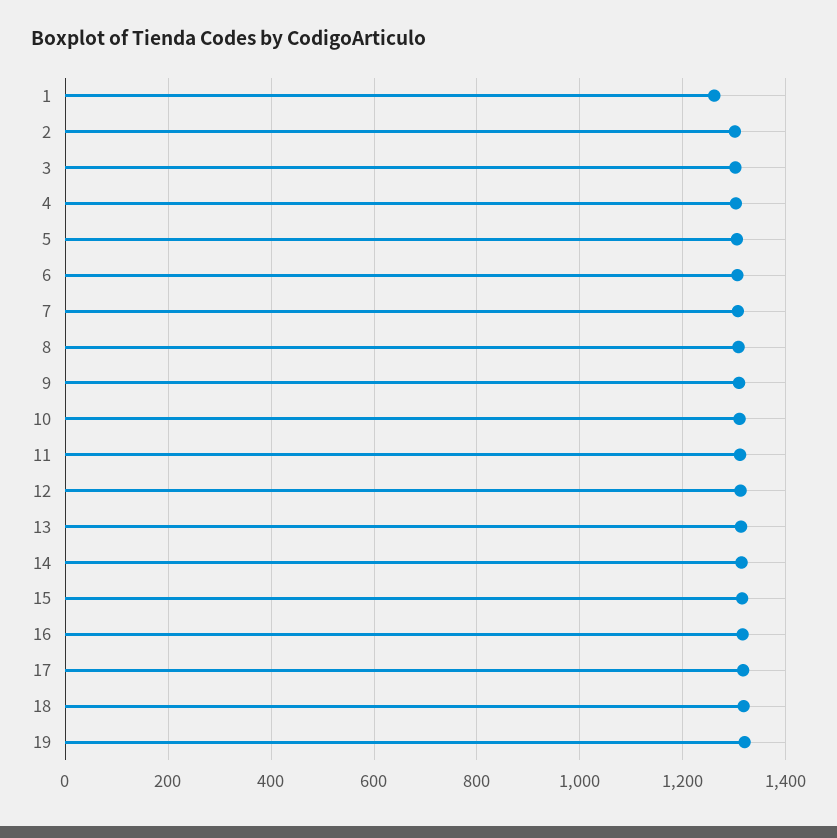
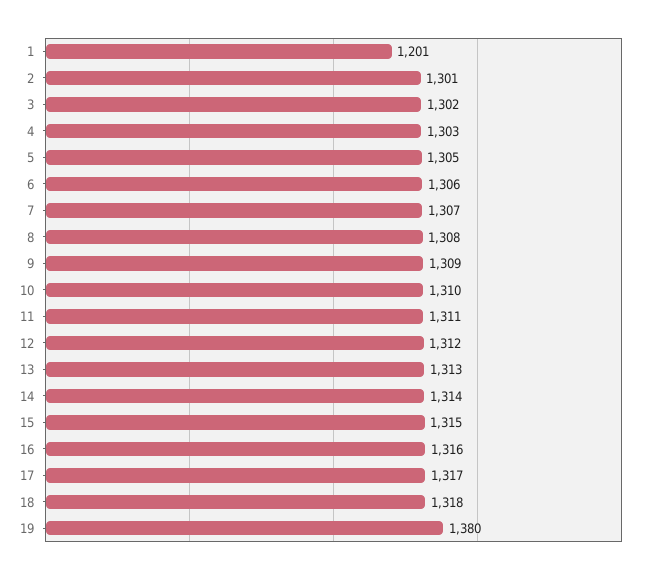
  {
-   "1": 1260,
+   "1": 1201,
    "2": 1301,
    "3": 1302,
    "4": 1303,
    "5": 1305,
    "6": 1306,
    "7": 1307,
    "8": 1308,
    "9": 1309,
    "10": 1310,
    "11": 1311,
    "12": 1312,
    "13": 1313,
    "14": 1314,
    "15": 1315,
    "16": 1316,
    "17": 1317,
    "18": 1318,
-   "19": 1320
+   "19": 1380
  }

